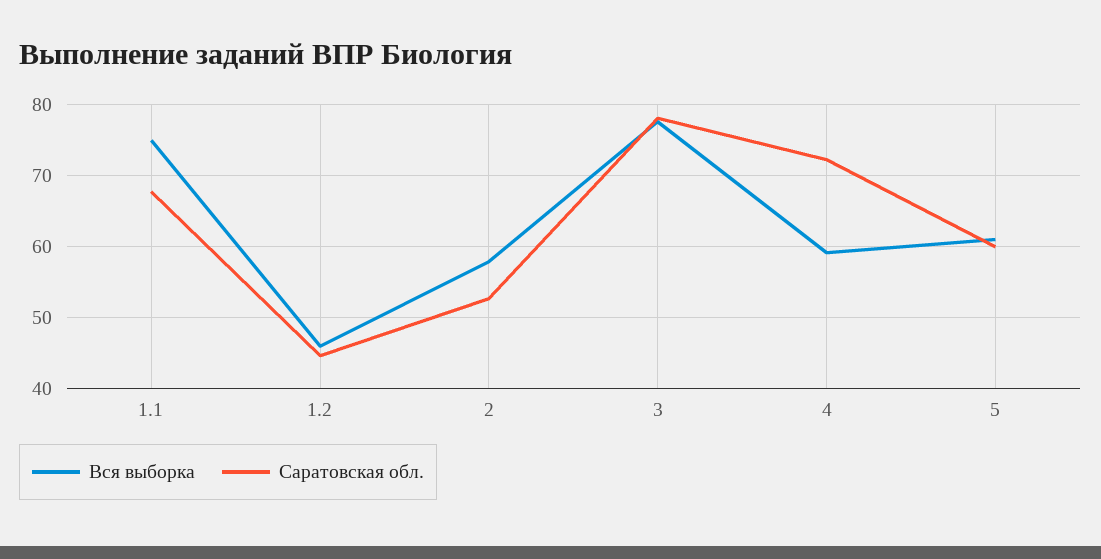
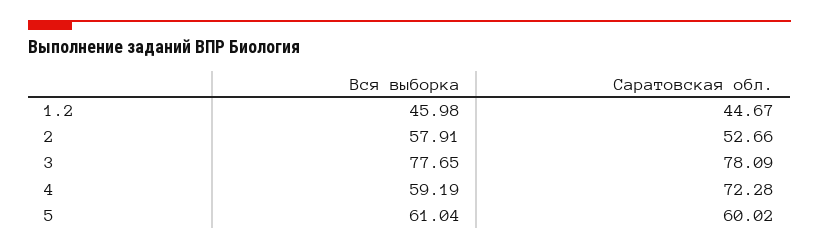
  {
    "Вся выборка": {
-     "1.1": 75,
      "1.2": 45.98,
      "2": 57.91,
      "3": 77.65,
      "4": 59.19,
      "5": 61.04
    },
    "Саратовская обл.": {
-     "1.1": 68,
      "1.2": 44.67,
      "2": 52.66,
      "3": 78.09,
      "4": 72.28,
      "5": 60.02
    }
  }

